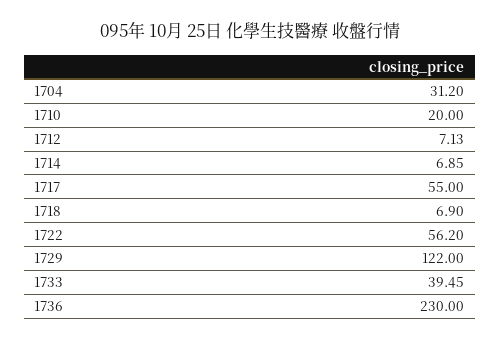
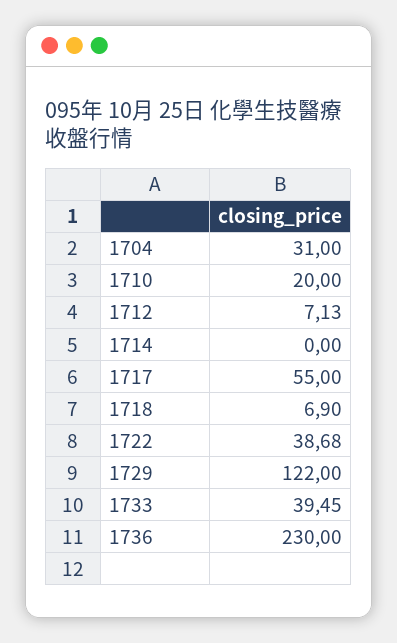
  {
-   "1704": 31.2,
+   "1704": 31,
    "1710": 20,
    "1712": 7.13,
-   "1714": 6.85,
+   "1714": 0,
    "1717": 55,
    "1718": 6.9,
-   "1722": 56.2,
+   "1722": 38.68,
    "1729": 122,
    "1733": 39.45,
    "1736": 230
  }

